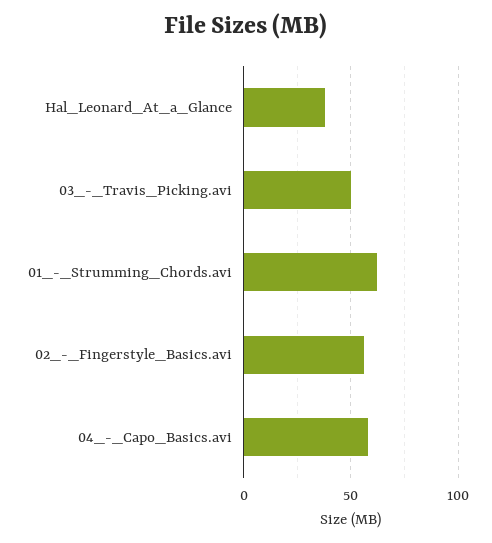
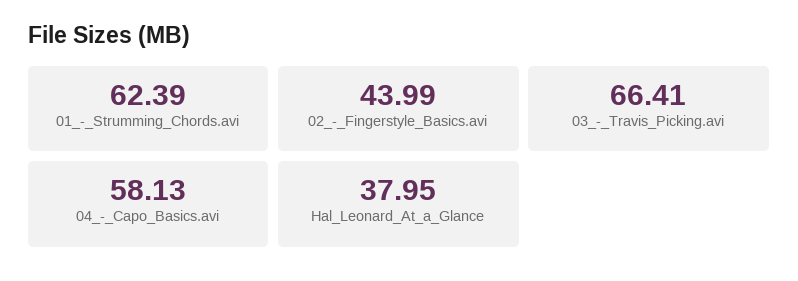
  {
    "Hal_Leonard_At_a_Glance": 37.95,
-   "03_-_Travis_Picking.avi": 50,
+   "03_-_Travis_Picking.avi": 66.41,
    "01_-_Strumming_Chords.avi": 62.39,
-   "02_-_Fingerstyle_Basics.avi": 55,
+   "02_-_Fingerstyle_Basics.avi": 43.99,
    "04_-_Capo_Basics.avi": 58.13
  }

